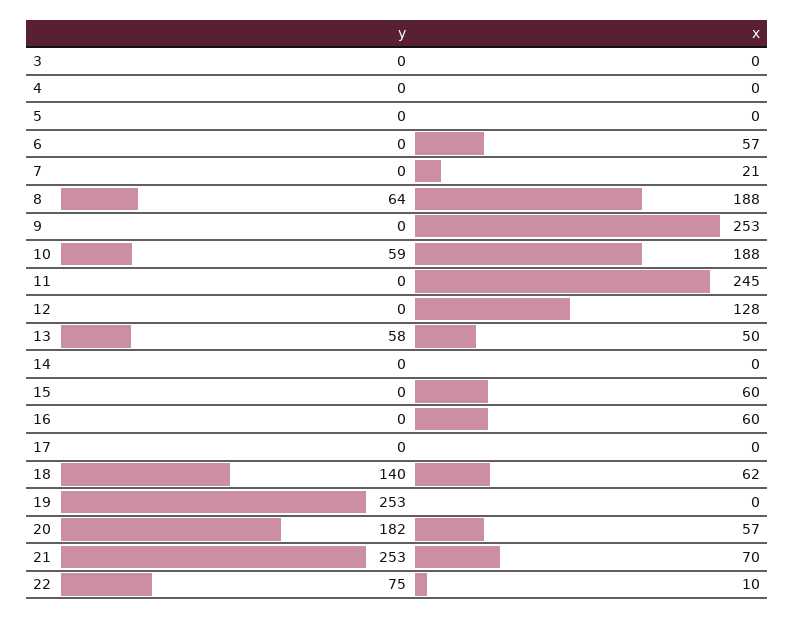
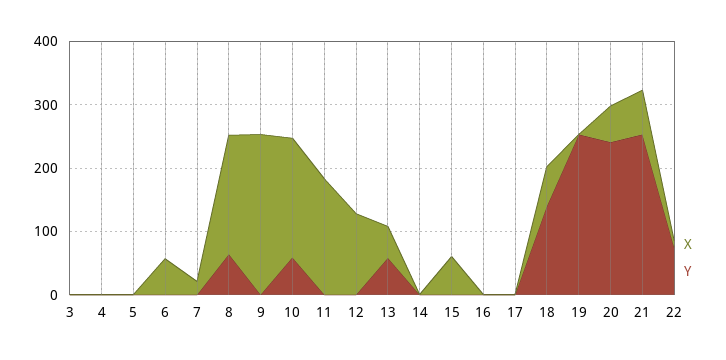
  {
    "y": {
      "3": 0,
      "4": 0,
      "5": 0,
      "6": 0,
      "7": 0,
      "8": 64,
      "9": 0,
      "10": 59,
      "11": 0,
      "12": 0,
      "13": 58,
      "14": 0,
      "15": 0,
      "16": 0,
      "17": 0,
      "18": 140,
      "19": 253,
-     "20": 182,
+     "20": 240,
      "21": 253,
      "22": 75
    },
    "x": {
      "3": 0,
      "4": 0,
      "5": 0,
      "6": 57,
      "7": 21,
      "8": 188,
      "9": 253,
      "10": 188,
-     "11": 245,
+     "11": 180,
      "12": 128,
      "13": 50,
      "14": 0,
      "15": 60,
-     "16": 60,
+     "16": 0,
      "17": 0,
      "18": 62,
      "19": 0,
      "20": 57,
      "21": 70,
      "22": 10
    }
  }

